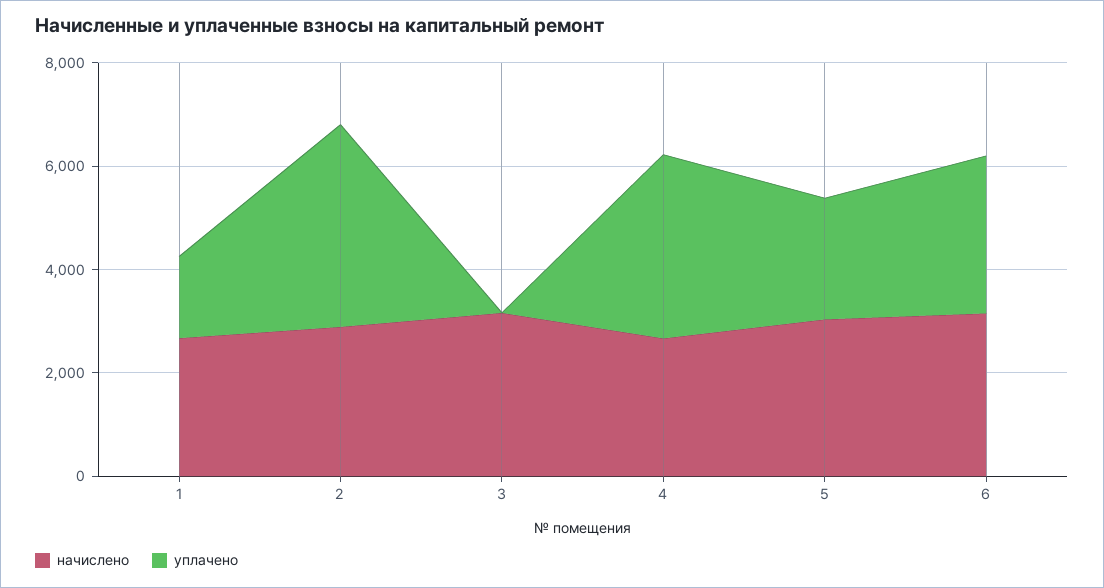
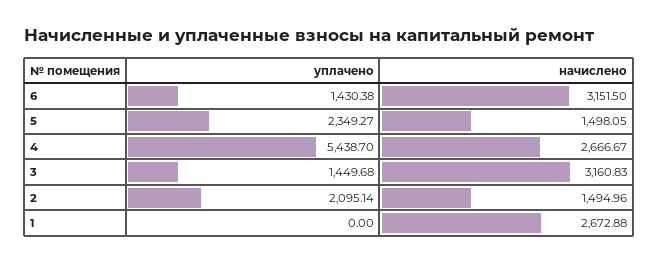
  {
    "начислено": {
      "1": 2672.88,
-     "2": 3000,
+     "2": 1494.96,
      "3": 3160.83,
      "4": 2666.67,
-     "5": 3000,
+     "5": 1498.05,
      "6": 3151.5
    },
    "уплачено": {
-     "1": 1500,
+     "1": 0,
-     "2": 4000,
+     "2": 2095.14,
-     "3": 0,
+     "3": 1449.68,
-     "4": 3500,
+     "4": 5438.7,
      "5": 2349.27,
-     "6": 3000
+     "6": 1430.38
    }
  }

